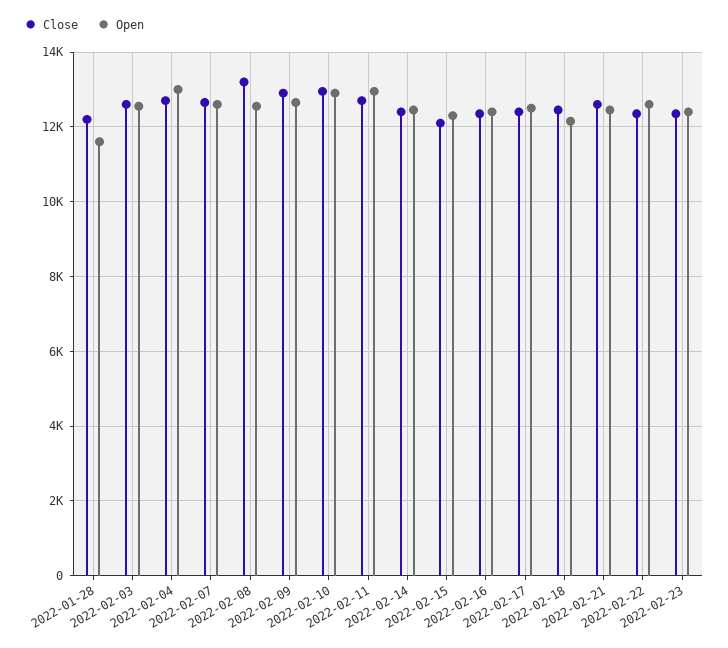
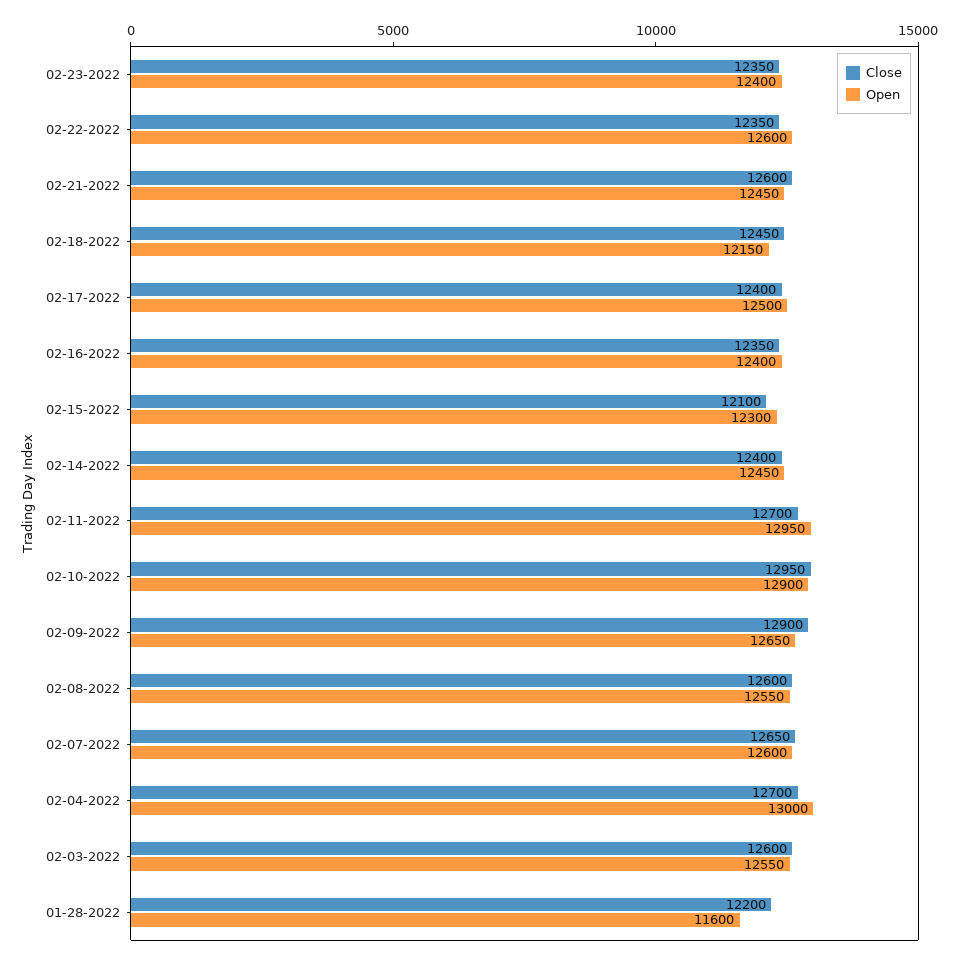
  {
    "Close": {
      "2022-01-28": 12200,
      "2022-02-03": 12600,
      "2022-02-04": 12700,
      "2022-02-07": 12650,
-     "2022-02-08": 13200,
+     "2022-02-08": 12600,
      "2022-02-09": 12900,
      "2022-02-10": 12950,
      "2022-02-11": 12700,
      "2022-02-14": 12400,
      "2022-02-15": 12100,
      "2022-02-16": 12350,
      "2022-02-17": 12400,
      "2022-02-18": 12450,
      "2022-02-21": 12600,
      "2022-02-22": 12350,
      "2022-02-23": 12350
    },
    "Open": {
      "2022-01-28": 11600,
      "2022-02-03": 12550,
      "2022-02-04": 13000,
      "2022-02-07": 12600,
      "2022-02-08": 12550,
      "2022-02-09": 12650,
      "2022-02-10": 12900,
      "2022-02-11": 12950,
      "2022-02-14": 12450,
      "2022-02-15": 12300,
      "2022-02-16": 12400,
      "2022-02-17": 12500,
      "2022-02-18": 12150,
      "2022-02-21": 12450,
      "2022-02-22": 12600,
      "2022-02-23": 12400
    }
  }

